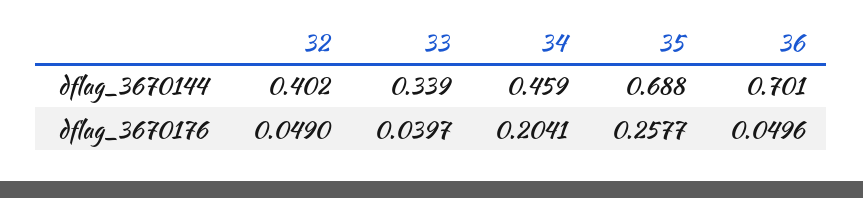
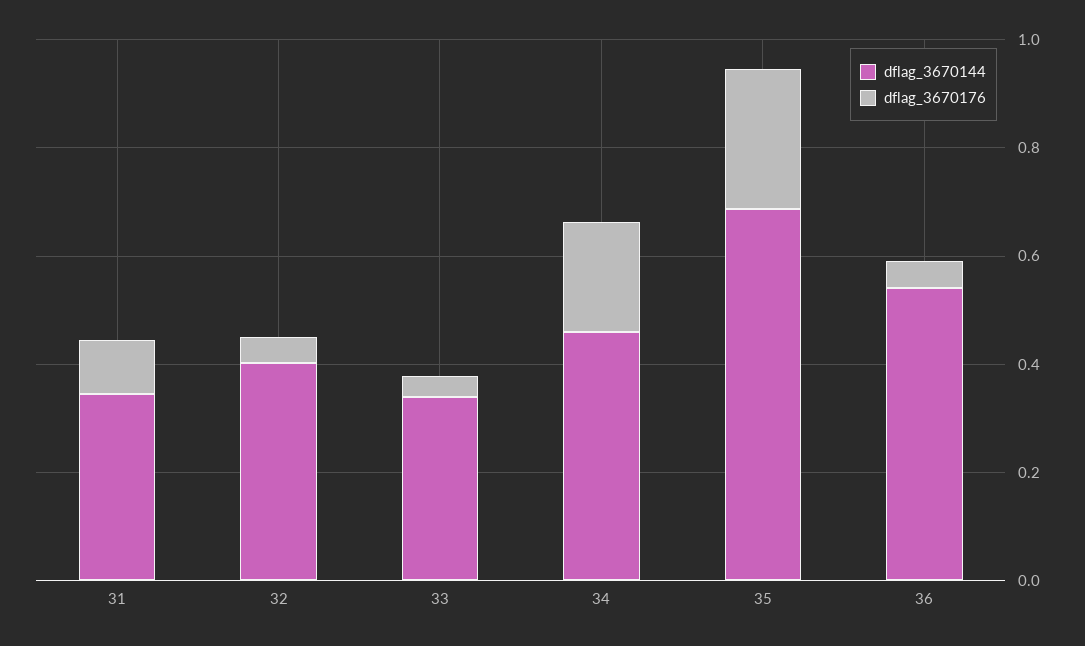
  {
    "dflag_3670144": {
      "32": 0.402,
      "33": 0.339,
      "34": 0.459,
      "35": 0.688,
-     "36": 0.701
+     "36": 0.55,
+     "31": 0.35
    },
    "dflag_3670176": {
      "32": 0.049,
      "33": 0.0397,
      "34": 0.2041,
      "35": 0.2577,
-     "36": 0.0496
+     "36": 0.0496,
+     "31": 0.1
    }
  }

